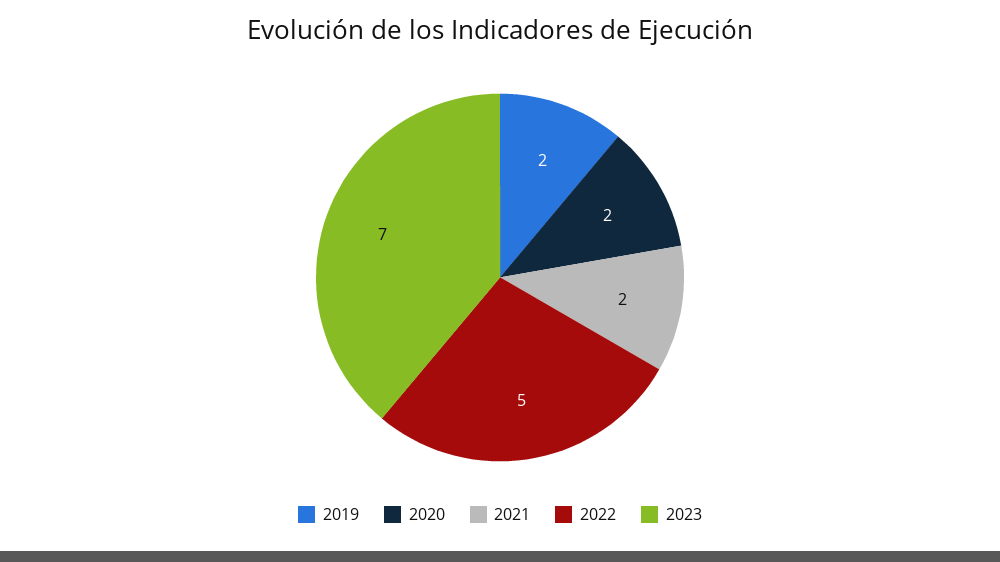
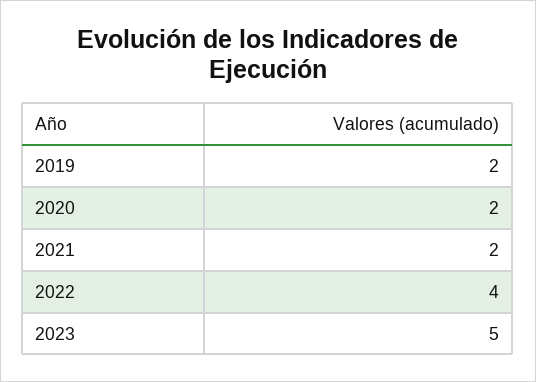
  {
    "2019": 2,
    "2020": 2,
    "2021": 2,
-   "2022": 5,
+   "2022": 4,
-   "2023": 7
+   "2023": 5
  }

